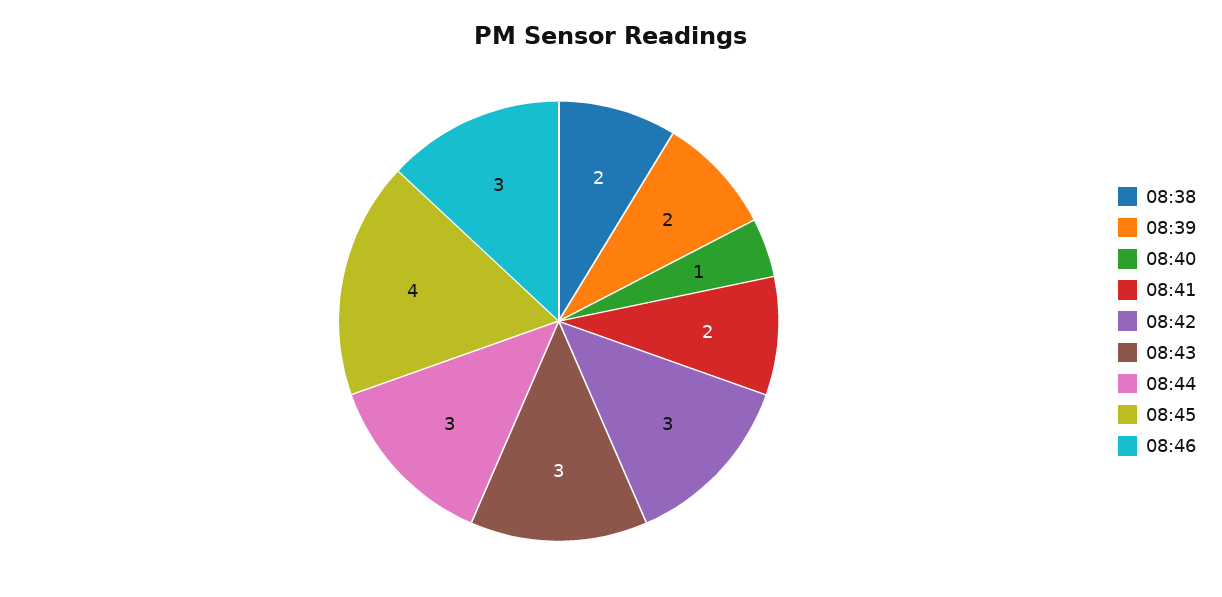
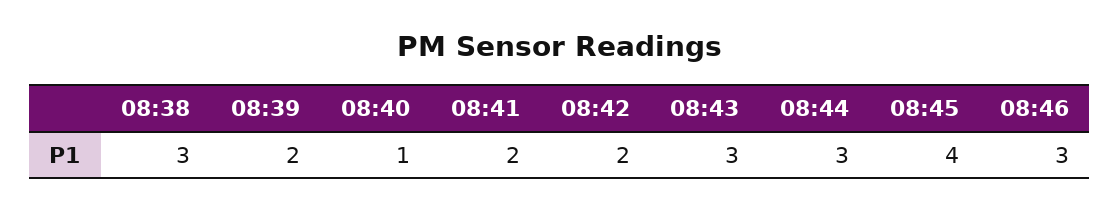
  {
-   "08:38": 2,
+   "08:38": 3,
    "08:39": 2,
    "08:40": 1,
    "08:41": 2,
-   "08:42": 3,
+   "08:42": 2,
    "08:43": 3,
    "08:44": 3,
    "08:45": 4,
    "08:46": 3
  }

